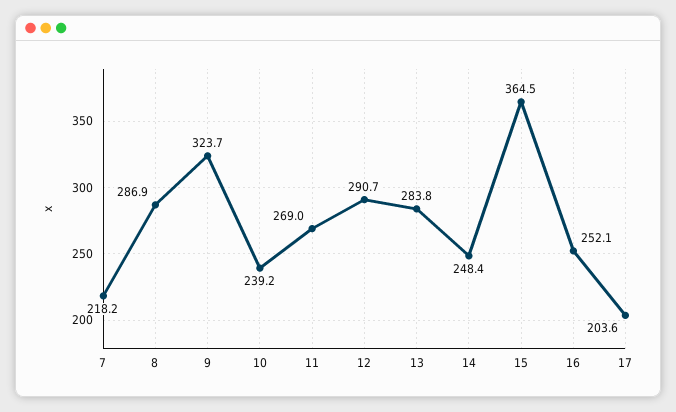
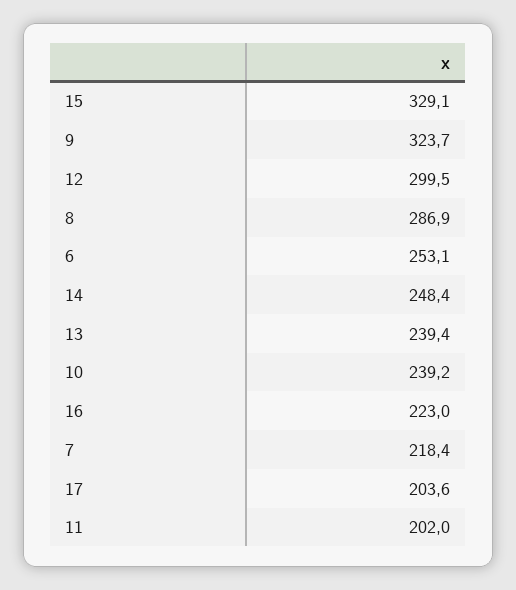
  {
-   "7": 218.2,
+   "7": 218.4,
    "8": 286.9,
    "9": 323.7,
    "10": 239.2,
-   "11": 269,
+   "11": 202,
-   "12": 290.7,
+   "12": 299.5,
-   "13": 283.8,
+   "13": 239.4,
    "14": 248.4,
-   "15": 364.5,
+   "15": 329.1,
-   "16": 252.1,
+   "16": 223,
-   "17": 203.6
+   "17": 203.6,
+   "6": 253.1
  }

